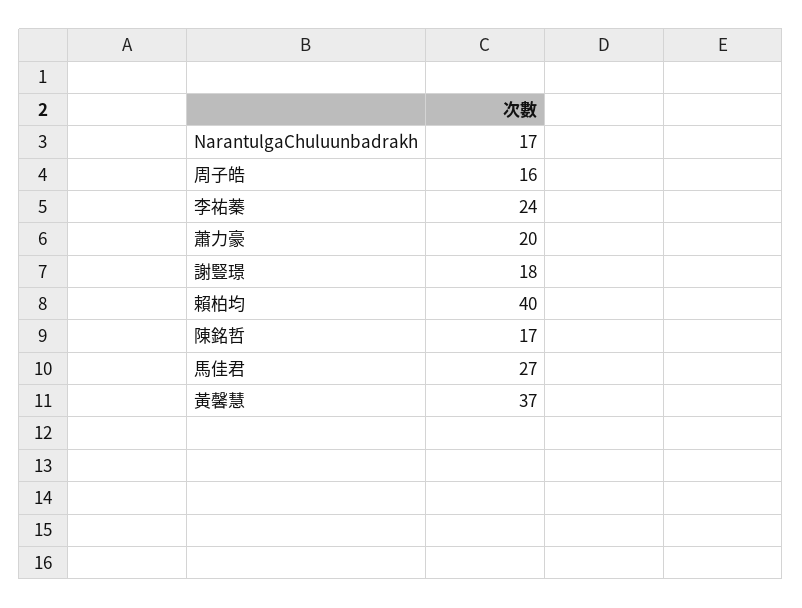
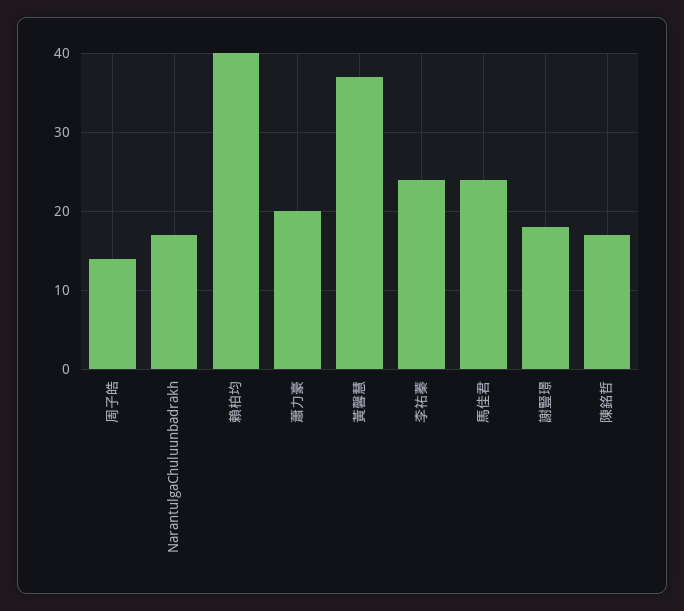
  {
    "NarantulgaChuluunbadrakh": 17,
-   "周子皓": 16,
+   "周子皓": 14,
    "李祐蓁": 24,
    "蕭力豪": 20,
    "謝豎璟": 18,
    "賴柏均": 40,
    "陳銘哲": 17,
-   "馬佳君": 27,
+   "馬佳君": 24,
    "黃馨慧": 37
  }

